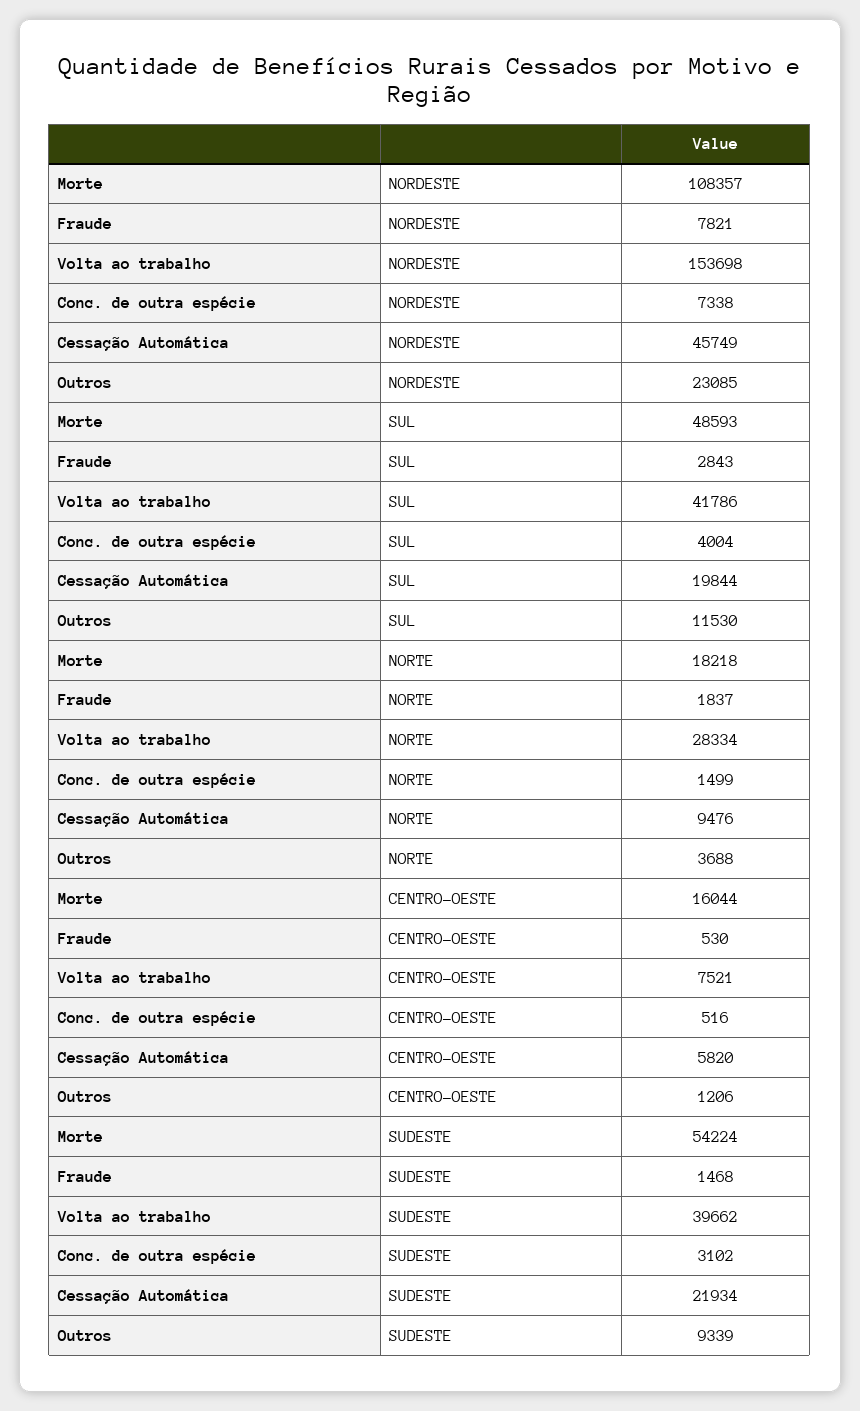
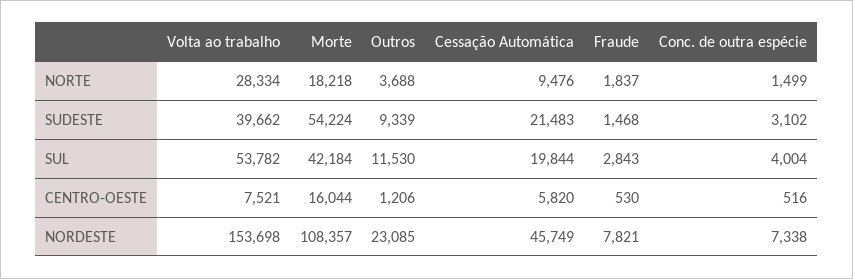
  {
    "Morte": {
      "NORDESTE": 108357,
-     "SUL": 48593,
+     "SUL": 42184,
      "NORTE": 18218,
      "CENTRO-OESTE": 16044,
      "SUDESTE": 54224
    },
    "Fraude": {
      "NORDESTE": 7821,
      "SUL": 2843,
      "NORTE": 1837,
      "CENTRO-OESTE": 530,
      "SUDESTE": 1468
    },
    "Volta ao trabalho": {
      "NORDESTE": 153698,
-     "SUL": 41786,
+     "SUL": 53782,
      "NORTE": 28334,
      "CENTRO-OESTE": 7521,
      "SUDESTE": 39662
    },
    "Conc. de outra espécie": {
      "NORDESTE": 7338,
      "SUL": 4004,
      "NORTE": 1499,
      "CENTRO-OESTE": 516,
      "SUDESTE": 3102
    },
    "Cessação Automática": {
      "NORDESTE": 45749,
      "SUL": 19844,
      "NORTE": 9476,
      "CENTRO-OESTE": 5820,
-     "SUDESTE": 21934
+     "SUDESTE": 21483
    },
    "Outros": {
      "NORDESTE": 23085,
      "SUL": 11530,
      "NORTE": 3688,
      "CENTRO-OESTE": 1206,
      "SUDESTE": 9339
    }
  }

